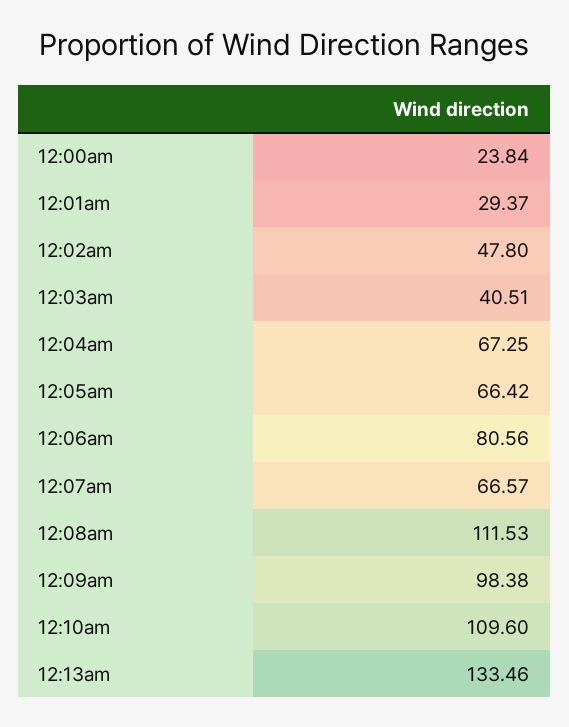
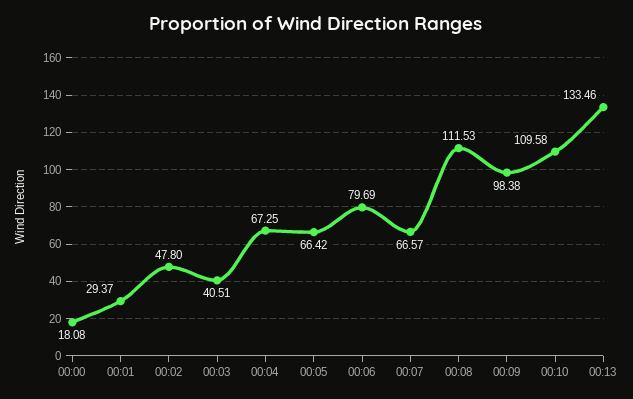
  {
-   "12:00am": 23.84,
+   "12:00am": 18.08,
    "12:01am": 29.37,
    "12:02am": 47.8,
    "12:03am": 40.51,
    "12:04am": 67.25,
    "12:05am": 66.42,
-   "12:06am": 80.56,
+   "12:06am": 79.69,
    "12:07am": 66.57,
    "12:08am": 111.53,
    "12:09am": 98.38,
-   "12:10am": 109.6,
+   "12:10am": 109.58,
    "12:13am": 133.46
  }

